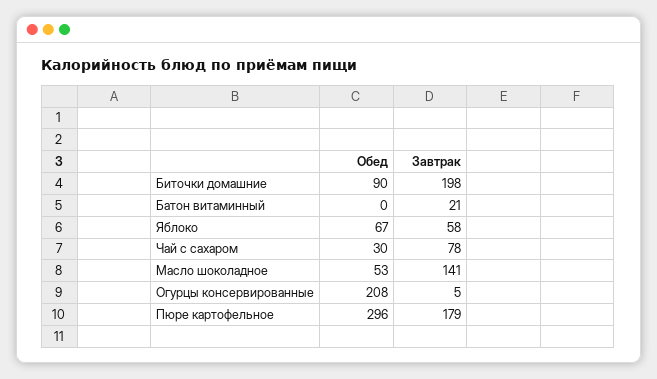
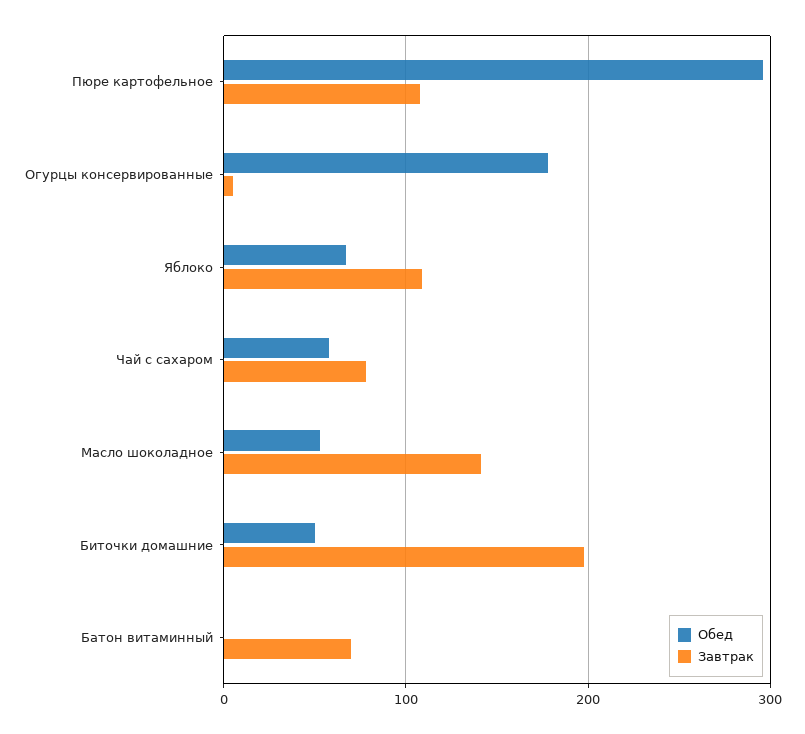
  {
    "Обед": {
-     "Биточки домашние": 90,
+     "Биточки домашние": 50,
      "Батон витаминный": 0,
      "Яблоко": 67,
-     "Чай с сахаром": 30,
+     "Чай с сахаром": 60,
      "Масло шоколадное": 53,
-     "Огурцы консервированные": 208,
+     "Огурцы консервированные": 180,
      "Пюре картофельное": 296
    },
    "Завтрак": {
      "Биточки домашние": 198,
-     "Батон витаминный": 21,
+     "Батон витаминный": 70,
-     "Яблоко": 58,
+     "Яблоко": 110,
      "Чай с сахаром": 78,
      "Масло шоколадное": 141,
      "Огурцы консервированные": 5,
-     "Пюре картофельное": 179
+     "Пюре картофельное": 110
    }
  }

